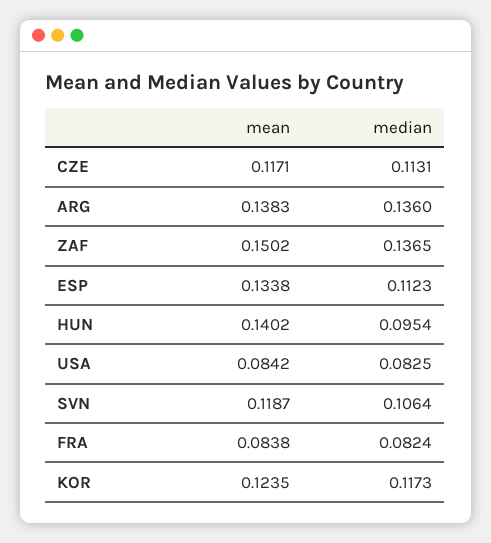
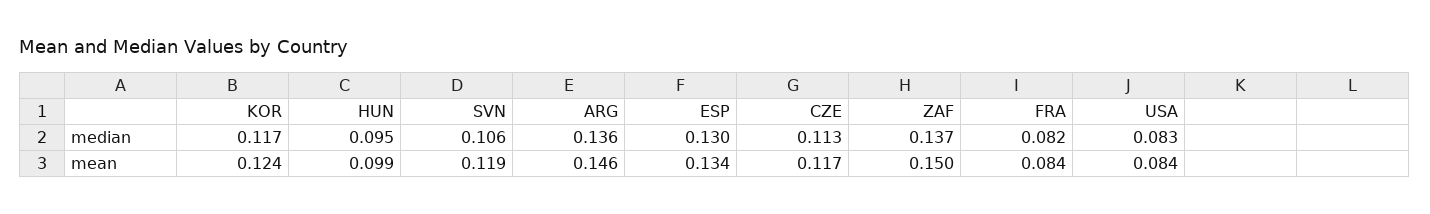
  {
    "mean": {
      "CZE": 0.1171,
-     "ARG": 0.1383,
+     "ARG": 0.146,
      "ZAF": 0.1502,
      "ESP": 0.1338,
-     "HUN": 0.1402,
+     "HUN": 0.099,
      "USA": 0.0842,
      "SVN": 0.1187,
      "FRA": 0.0838,
      "KOR": 0.1235
    },
    "median": {
      "CZE": 0.1131,
      "ARG": 0.136,
      "ZAF": 0.1365,
-     "ESP": 0.1123,
+     "ESP": 0.13,
      "HUN": 0.0954,
      "USA": 0.0825,
      "SVN": 0.1064,
      "FRA": 0.0824,
      "KOR": 0.1173
    }
  }

